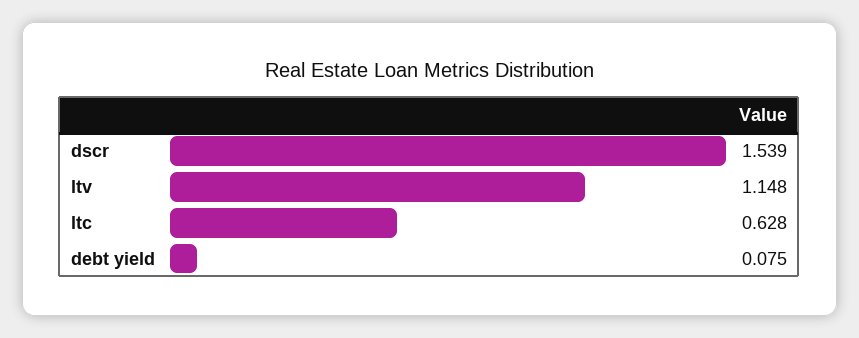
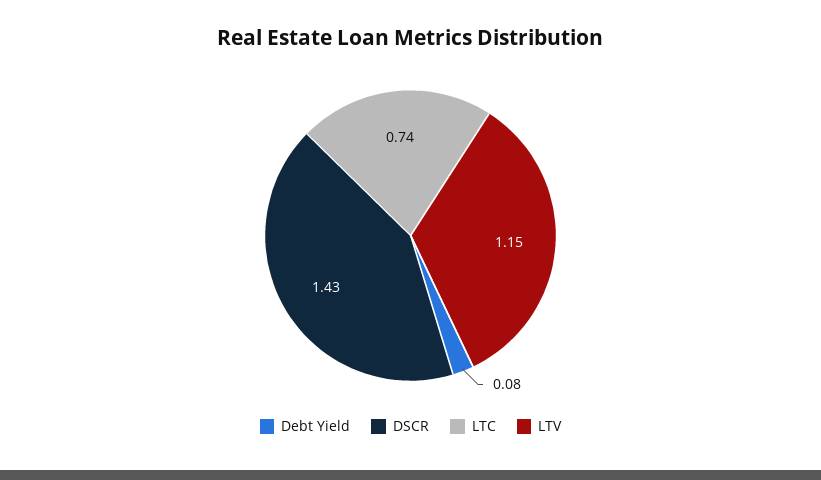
  {
-   "dscr": 1.539,
+   "dscr": 1.43,
    "ltv": 1.148,
-   "ltc": 0.628,
+   "ltc": 0.74,
    "debt yield": 0.075
  }

